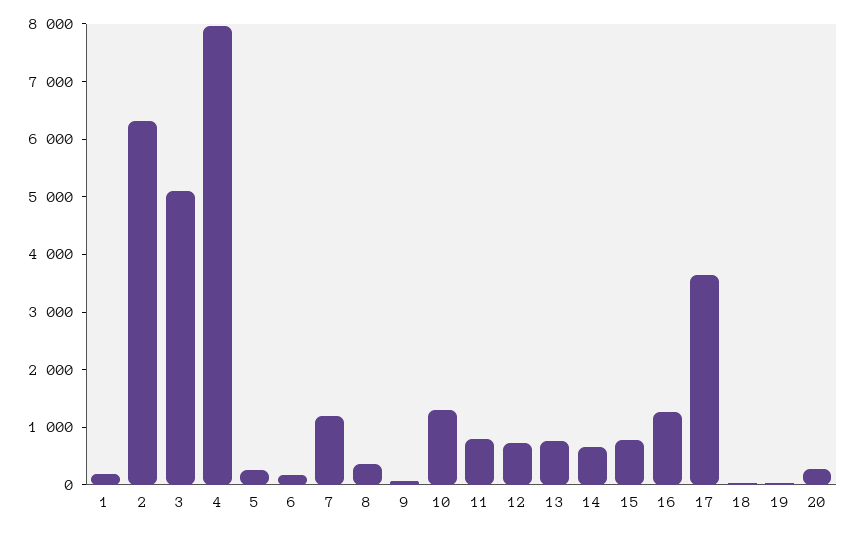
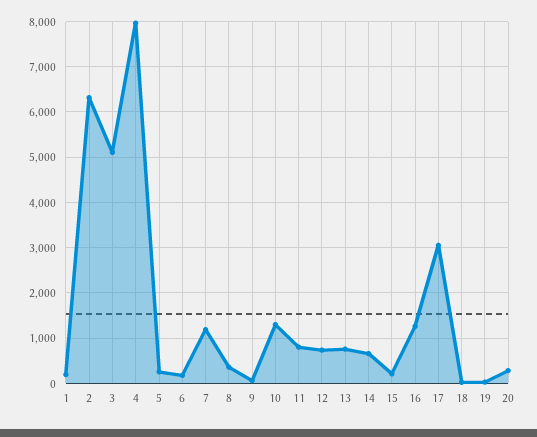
  {
    "1": 200,
    "2": 6400,
    "3": 5200,
    "4": 8000,
    "5": 200,
    "6": 200,
    "7": 1200,
    "8": 400,
    "9": 0,
    "10": 1200,
    "11": 800,
    "12": 800,
    "13": 800,
    "14": 600,
-   "15": 800,
+   "15": 200,
    "16": 1200,
-   "17": 3600,
+   "17": 3000,
    "18": 0,
    "19": 0,
    "20": 200
  }

